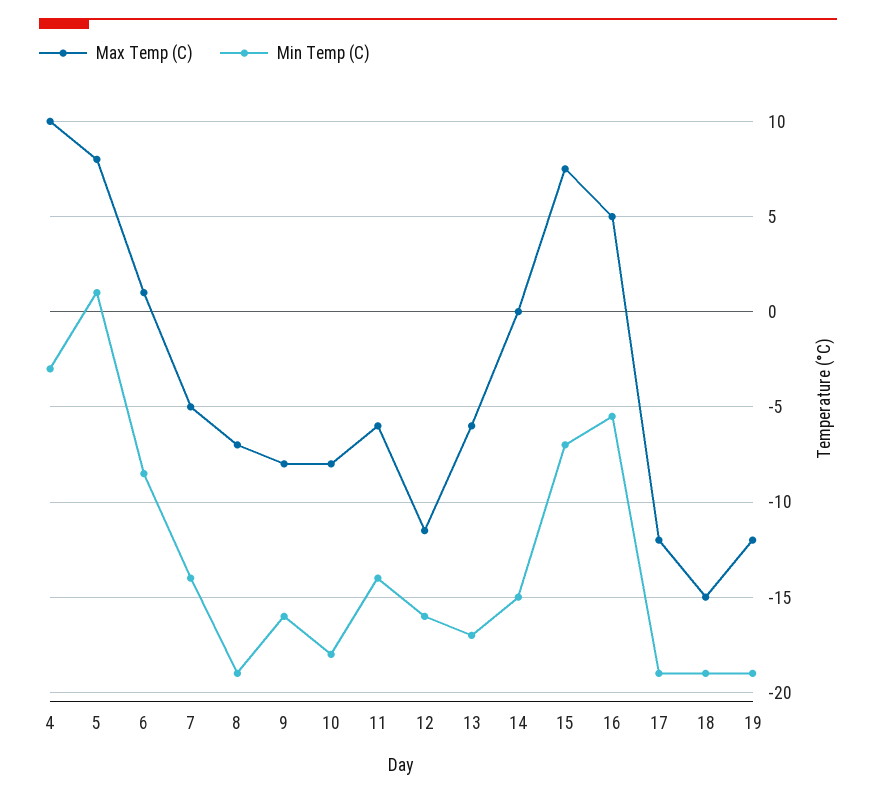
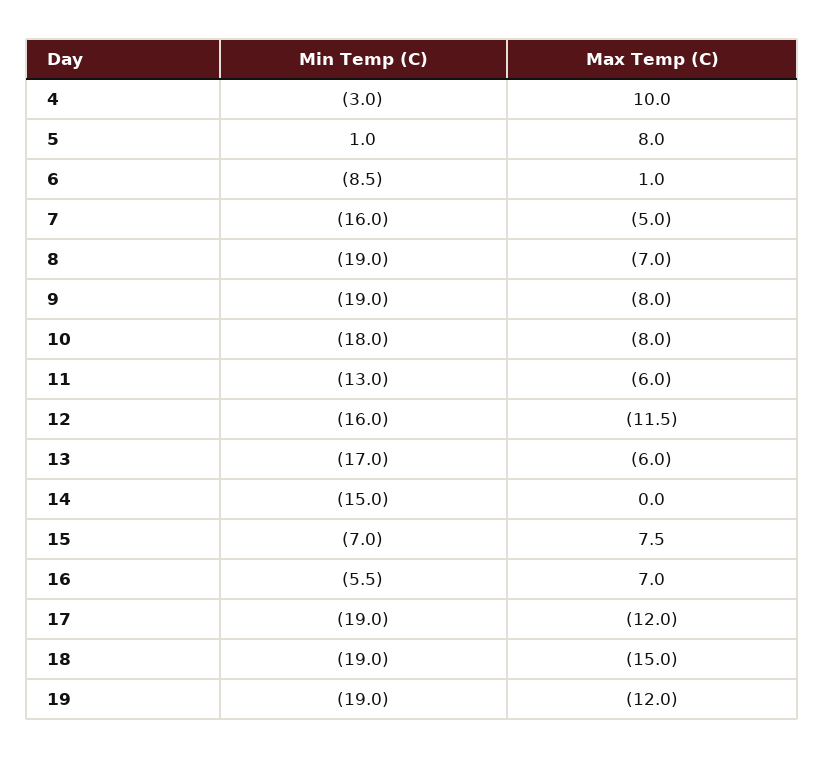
  {
    "Max Temp (C)": {
      "4": 10,
      "5": 8,
      "6": 1,
      "7": -5,
      "8": -7,
      "9": -8,
      "10": -8,
      "11": -6,
      "12": -11.5,
      "13": -6,
      "14": 0,
      "15": 7.5,
-     "16": 5,
+     "16": 7,
      "17": -12,
      "18": -15,
      "19": -12
    },
    "Min Temp (C)": {
      "4": -3,
      "5": 1,
      "6": -8.5,
-     "7": -14,
+     "7": -16,
      "8": -19,
-     "9": -16,
+     "9": -19,
      "10": -18,
-     "11": -14,
+     "11": -13,
      "12": -16,
      "13": -17,
      "14": -15,
      "15": -7,
      "16": -5.5,
      "17": -19,
      "18": -19,
      "19": -19
    }
  }

